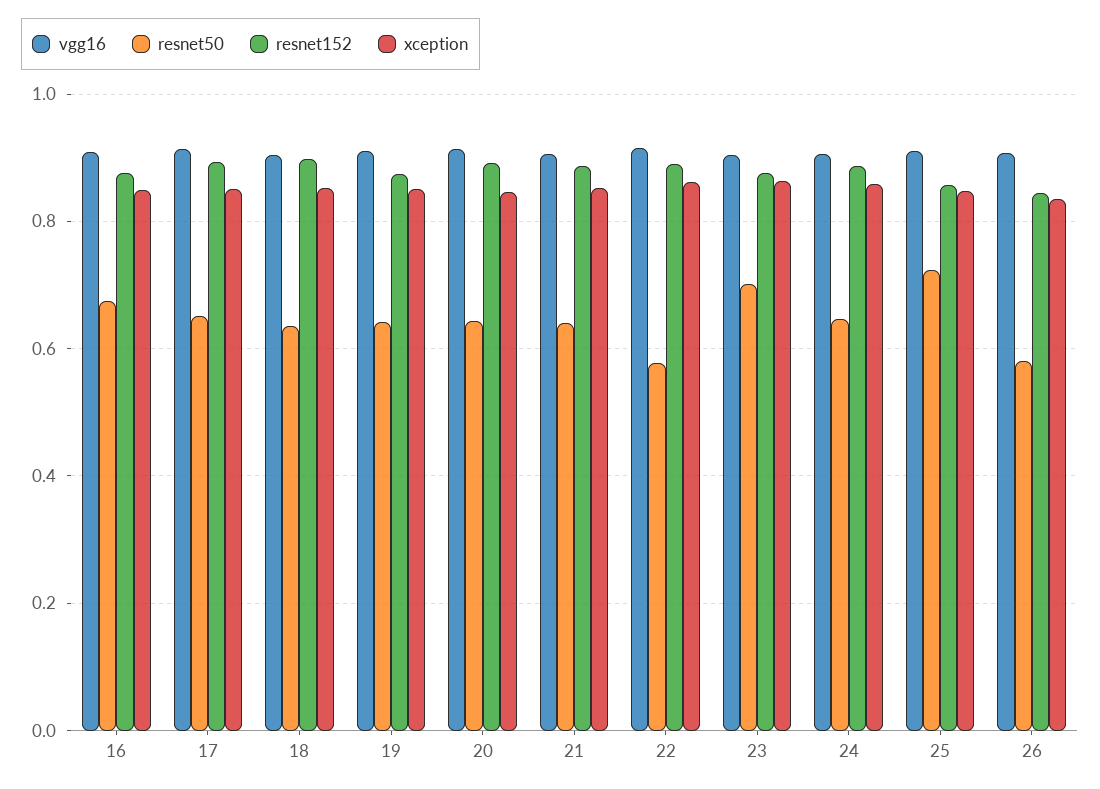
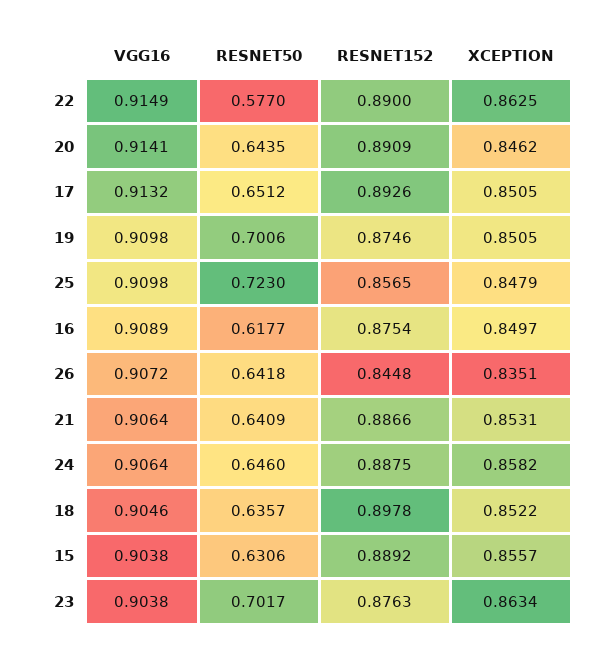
  {
    "vgg16": {
      "16": 0.9089,
      "17": 0.9132,
      "18": 0.9046,
      "19": 0.9098,
      "20": 0.9141,
      "21": 0.9064,
      "22": 0.9149,
      "23": 0.9038,
      "24": 0.9064,
      "25": 0.9098,
-     "26": 0.9072
+     "26": 0.9072,
+     "15": 0.9038
    },
    "resnet50": {
-     "16": 0.68,
+     "16": 0.6177,
      "17": 0.6512,
      "18": 0.6357,
-     "19": 0.64,
+     "19": 0.7006,
      "20": 0.6435,
      "21": 0.6409,
      "22": 0.577,
      "23": 0.7017,
      "24": 0.646,
      "25": 0.723,
-     "26": 0.58
+     "26": 0.6418,
+     "15": 0.6306
    },
    "resnet152": {
      "16": 0.8754,
      "17": 0.8926,
      "18": 0.8978,
      "19": 0.8746,
      "20": 0.8909,
      "21": 0.8866,
      "22": 0.89,
      "23": 0.8763,
      "24": 0.8875,
      "25": 0.8565,
-     "26": 0.8448
+     "26": 0.8448,
+     "15": 0.8892
    },
    "xception": {
      "16": 0.8497,
      "17": 0.8505,
      "18": 0.8522,
      "19": 0.8505,
      "20": 0.8462,
      "21": 0.8531,
      "22": 0.8625,
      "23": 0.8634,
      "24": 0.8582,
      "25": 0.8479,
-     "26": 0.8351
+     "26": 0.8351,
+     "15": 0.8557
    }
  }

